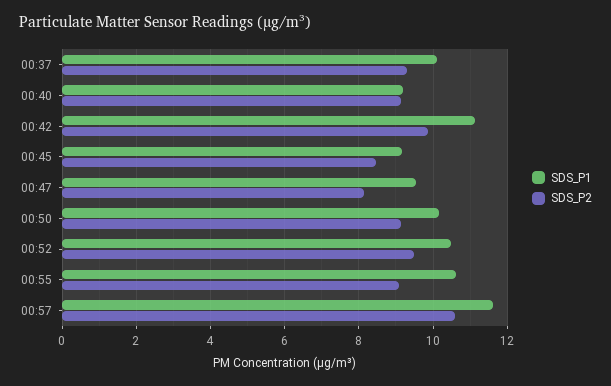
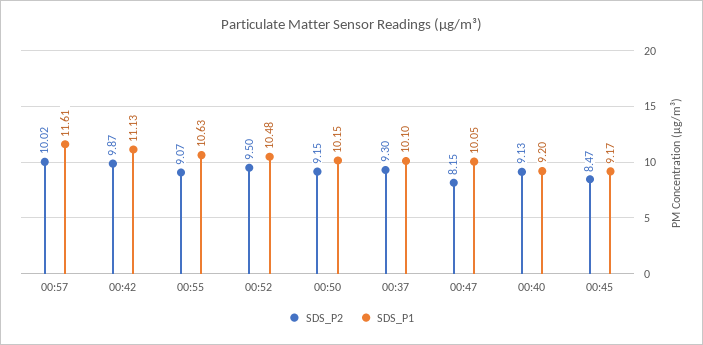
  {
    "SDS_P1": {
      "00:37": 10.1,
      "00:40": 9.2,
      "00:42": 11.13,
      "00:45": 9.17,
-     "00:47": 9.6,
+     "00:47": 10.05,
      "00:50": 10.15,
      "00:52": 10.48,
      "00:55": 10.63,
      "00:57": 11.61
    },
    "SDS_P2": {
      "00:37": 9.3,
      "00:40": 9.13,
      "00:42": 9.87,
      "00:45": 8.47,
      "00:47": 8.15,
      "00:50": 9.15,
      "00:52": 9.5,
      "00:55": 9.07,
-     "00:57": 10.6
+     "00:57": 10.02
    }
  }

